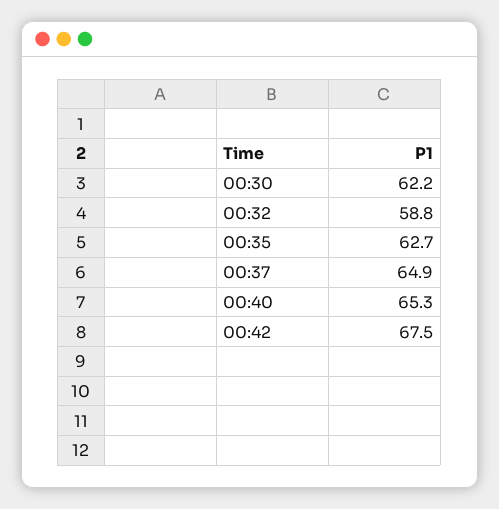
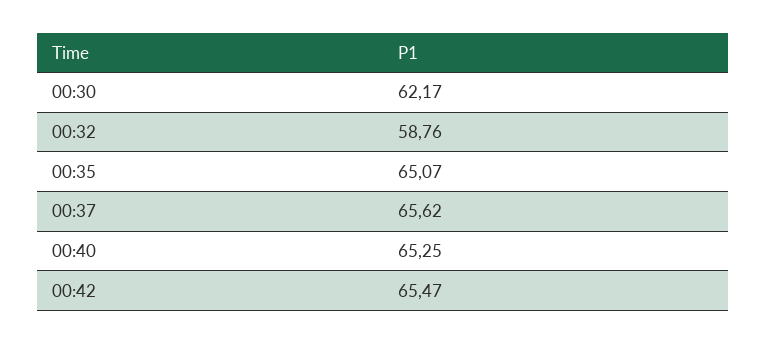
  {
    "00:30": 62.17,
    "00:32": 58.76,
-   "00:35": 62.7,
+   "00:35": 65.07,
-   "00:37": 64.9,
+   "00:37": 65.62,
    "00:40": 65.25,
-   "00:42": 67.5
+   "00:42": 65.47
  }

